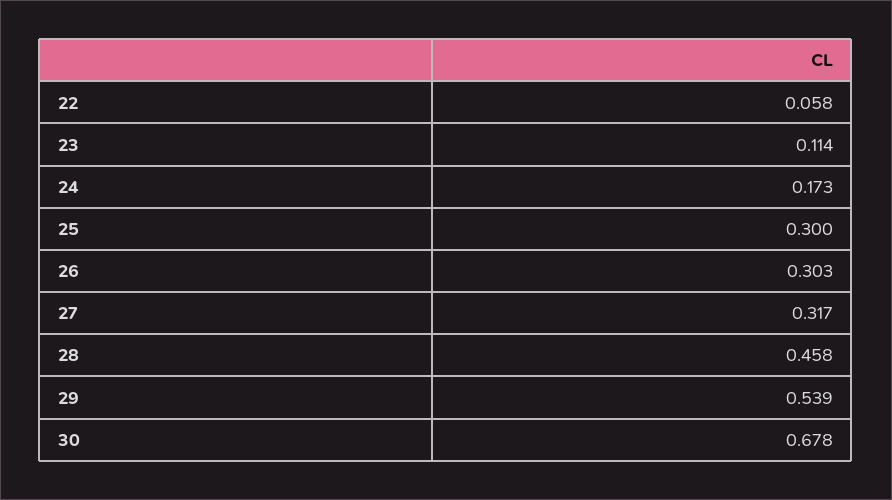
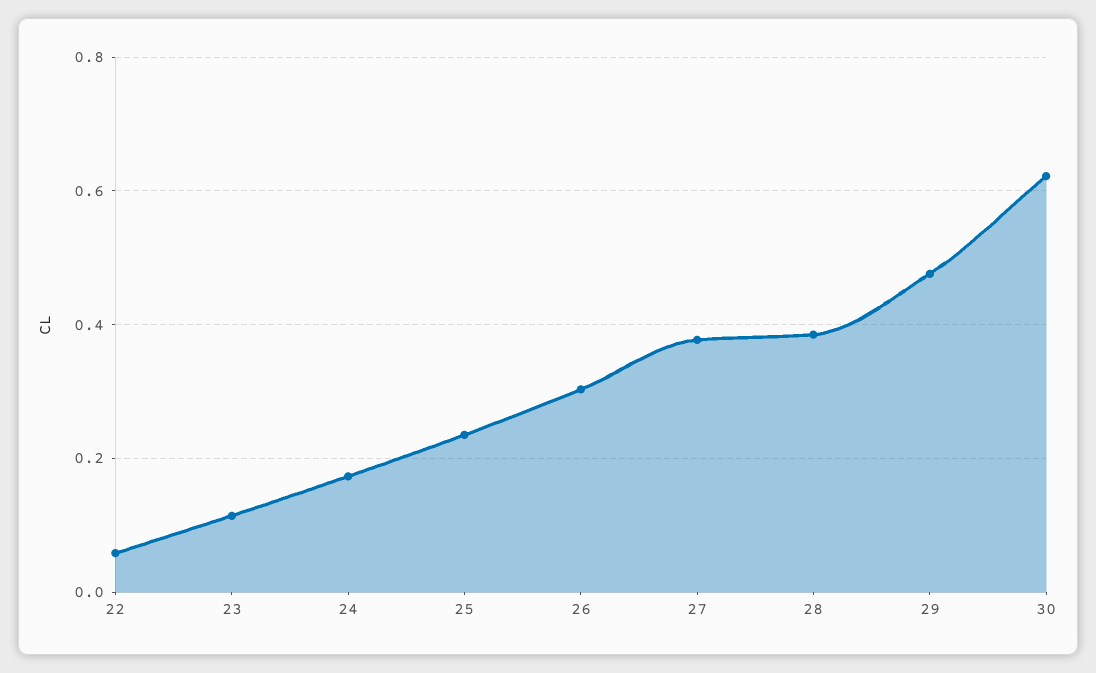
  {
    "22": 0.058,
    "23": 0.114,
    "24": 0.173,
-   "25": 0.3,
+   "25": 0.24,
    "26": 0.303,
-   "27": 0.317,
+   "27": 0.38,
-   "28": 0.458,
+   "28": 0.38,
-   "29": 0.539,
+   "29": 0.48,
-   "30": 0.678
+   "30": 0.62
  }

